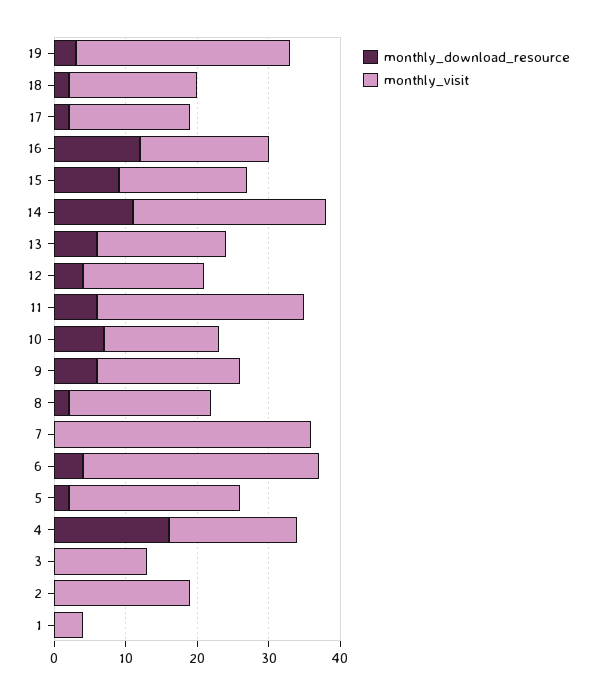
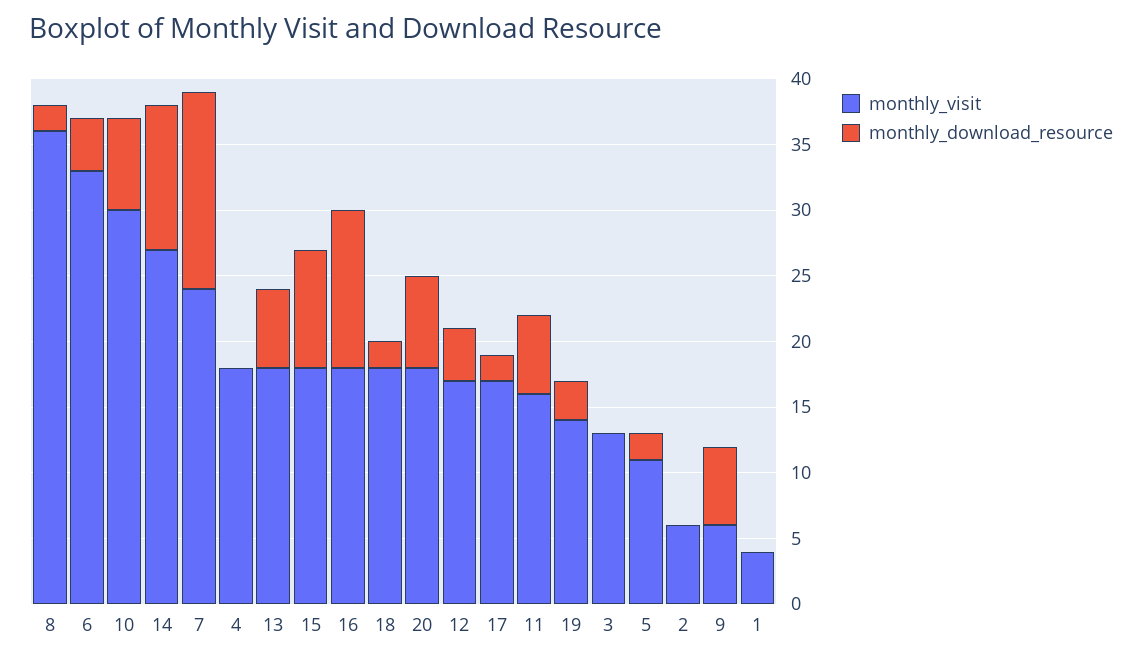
  {
    "monthly_download_resource": {
      "19": 3,
      "18": 2,
      "17": 2,
      "16": 12,
      "15": 9,
      "14": 11,
      "13": 6,
      "12": 4,
      "11": 6,
      "10": 7,
      "9": 6,
      "8": 2,
-     "7": 0,
+     "7": 15,
      "6": 4,
      "5": 2,
-     "4": 15,
+     "4": 0,
      "3": 0,
      "2": 0,
-     "1": 0
+     "1": 0,
+     "20": 7
    },
    "monthly_visit": {
-     "19": 30,
+     "19": 14,
      "18": 18,
      "17": 17,
      "16": 18,
      "15": 18,
      "14": 27,
      "13": 18,
      "12": 17,
-     "11": 30,
+     "11": 16,
-     "10": 15,
+     "10": 30,
-     "9": 20,
+     "9": 6,
-     "8": 20,
+     "8": 36,
-     "7": 35,
+     "7": 24,
      "6": 33,
-     "5": 25,
+     "5": 11,
      "4": 18,
      "3": 13,
-     "2": 20,
+     "2": 6,
-     "1": 4
+     "1": 4,
+     "20": 18
    }
  }

